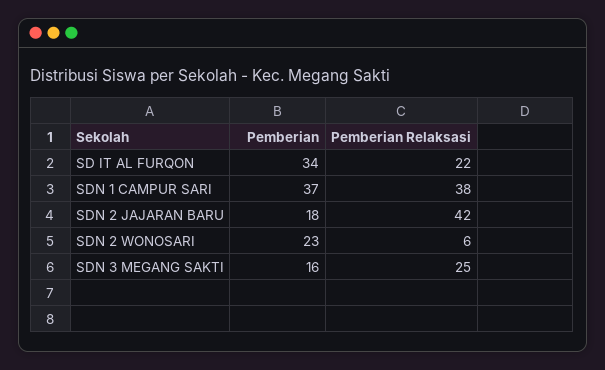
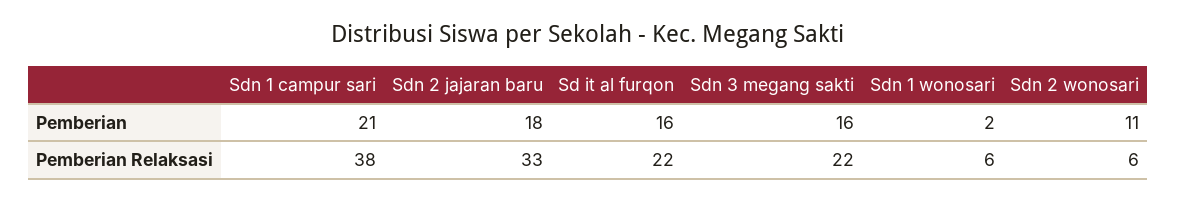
  {
    "Pemberian": {
-     "SD IT AL FURQON": 34,
+     "SD IT AL FURQON": 16,
-     "SDN 1 CAMPUR SARI": 37,
+     "SDN 1 CAMPUR SARI": 21,
      "SDN 2 JAJARAN BARU": 18,
-     "SDN 2 WONOSARI": 23,
+     "SDN 2 WONOSARI": 11,
-     "SDN 3 MEGANG SAKTI": 16
+     "SDN 3 MEGANG SAKTI": 16,
+     "Sdn 1 wonosari": 2
    },
    "Pemberian Relaksasi": {
      "SD IT AL FURQON": 22,
      "SDN 1 CAMPUR SARI": 38,
-     "SDN 2 JAJARAN BARU": 42,
+     "SDN 2 JAJARAN BARU": 33,
      "SDN 2 WONOSARI": 6,
-     "SDN 3 MEGANG SAKTI": 25
+     "SDN 3 MEGANG SAKTI": 22,
+     "Sdn 1 wonosari": 6
    }
  }

